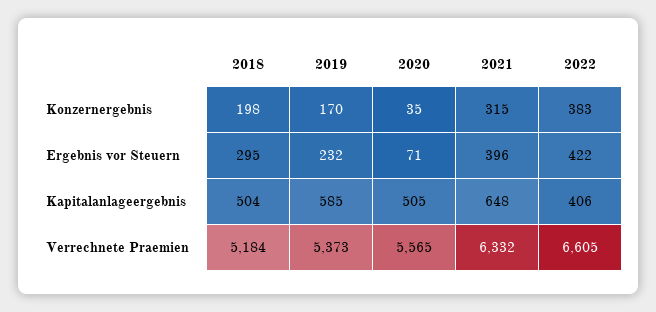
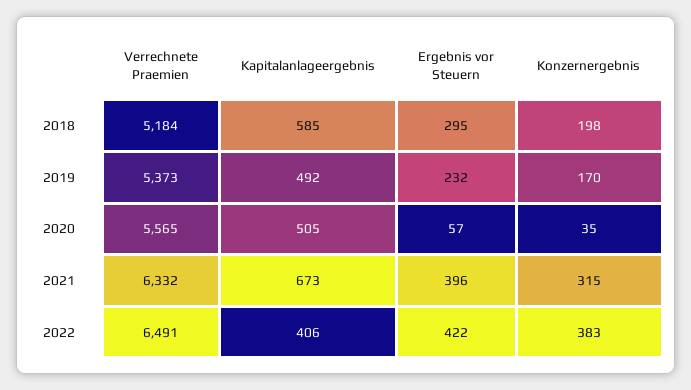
  {
    "2018": {
      "Konzernergebnis": 198,
      "Ergebnis vor Steuern": 295,
-     "Kapitalanlageergebnis": 504,
+     "Kapitalanlageergebnis": 585,
      "Verrechnete Praemien": 5184
    },
    "2019": {
      "Konzernergebnis": 170,
      "Ergebnis vor Steuern": 232,
-     "Kapitalanlageergebnis": 585,
+     "Kapitalanlageergebnis": 492,
      "Verrechnete Praemien": 5373
    },
    "2020": {
      "Konzernergebnis": 35,
-     "Ergebnis vor Steuern": 71,
+     "Ergebnis vor Steuern": 57,
      "Kapitalanlageergebnis": 505,
      "Verrechnete Praemien": 5565
    },
    "2021": {
      "Konzernergebnis": 315,
      "Ergebnis vor Steuern": 396,
-     "Kapitalanlageergebnis": 648,
+     "Kapitalanlageergebnis": 673,
      "Verrechnete Praemien": 6332
    },
    "2022": {
      "Konzernergebnis": 383,
      "Ergebnis vor Steuern": 422,
      "Kapitalanlageergebnis": 406,
-     "Verrechnete Praemien": 6605
+     "Verrechnete Praemien": 6491
    }
  }

